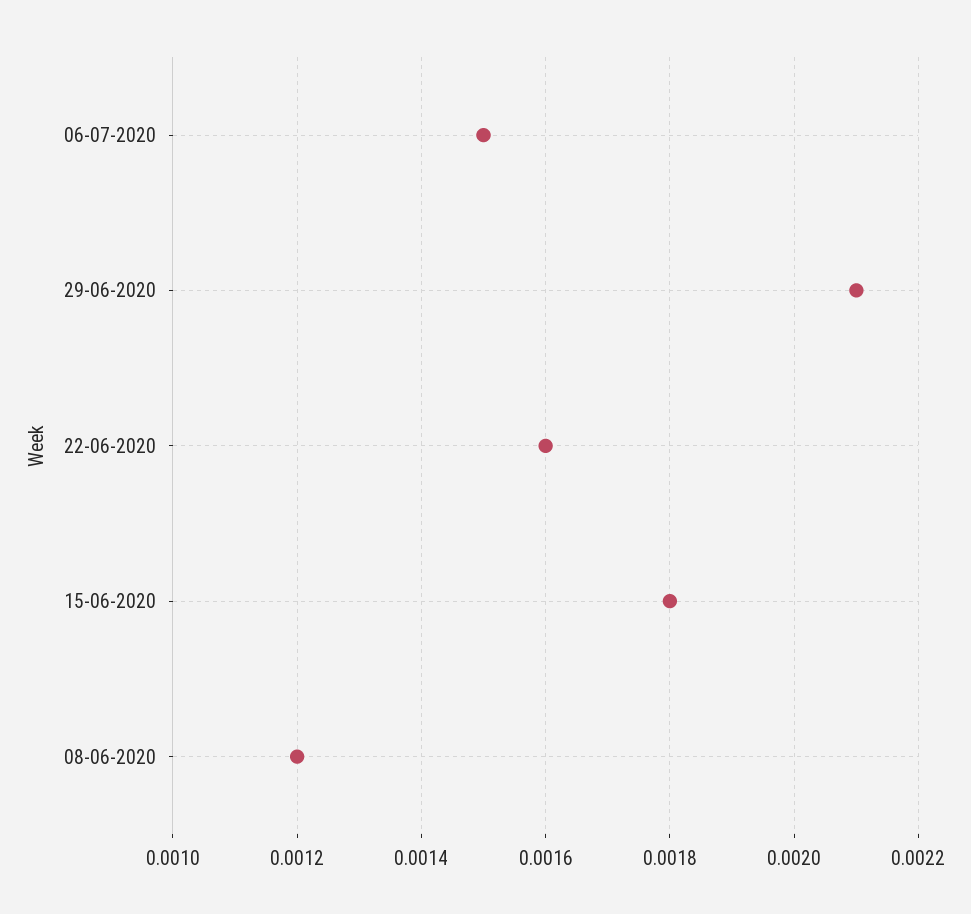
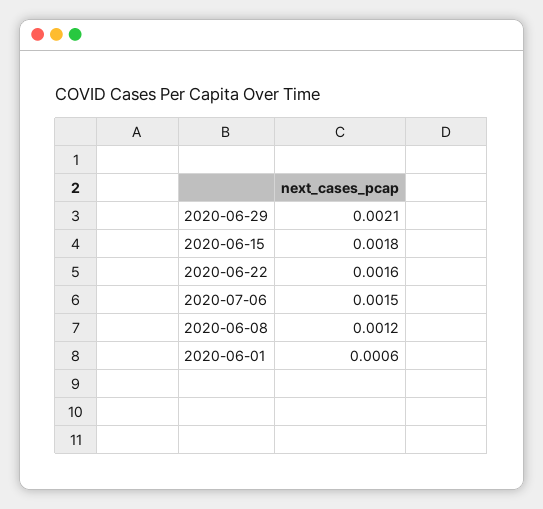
  {
    "06-07-2020": 0.0015,
    "29-06-2020": 0.0021,
    "22-06-2020": 0.0016,
    "15-06-2020": 0.0018,
-   "08-06-2020": 0.0012
+   "08-06-2020": 0.0012,
+   "2020-06-01": 0.0006
  }

